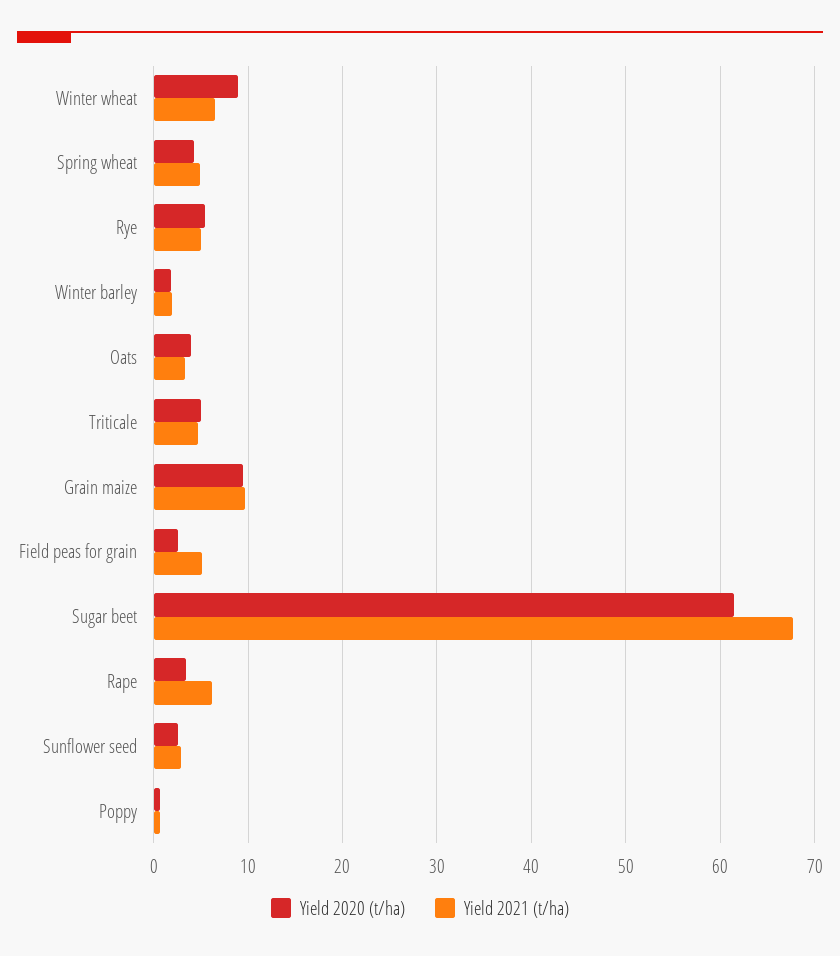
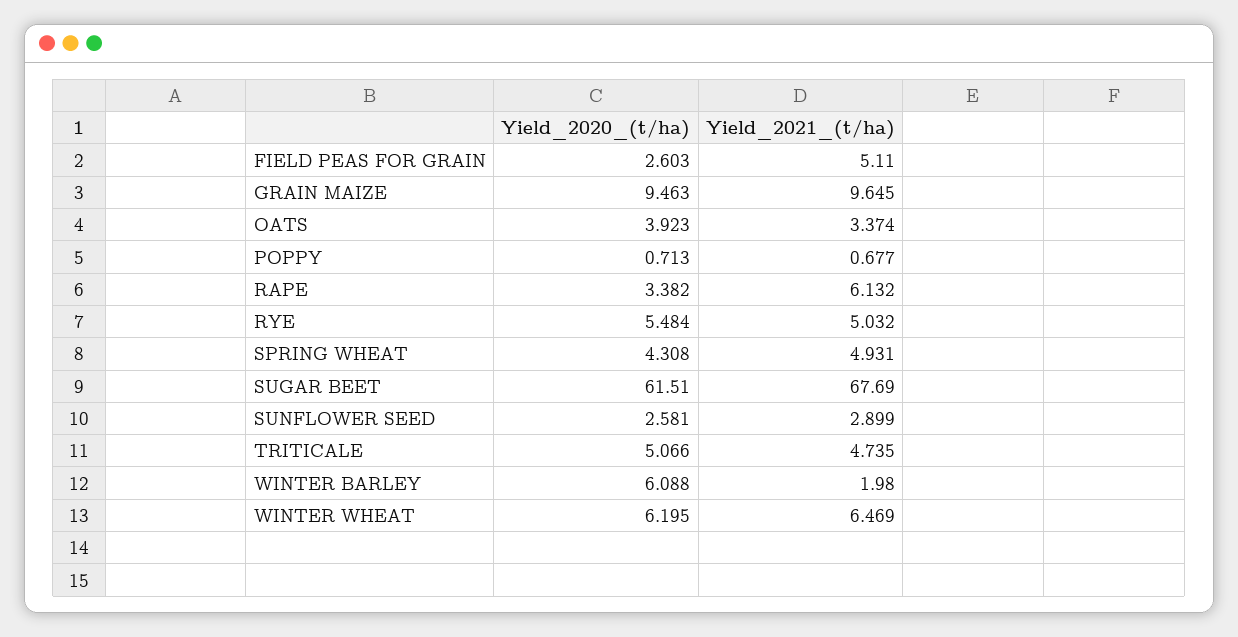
  {
    "Yield 2020 (t/ha)": {
-     "Winter wheat": 9,
+     "Winter wheat": 6.195,
      "Spring wheat": 4.308,
      "Rye": 5.484,
-     "Winter barley": 2,
+     "Winter barley": 6.088,
      "Oats": 3.923,
      "Triticale": 5.066,
      "Grain maize": 9.463,
      "Field peas for grain": 2.603,
      "Sugar beet": 61.51,
      "Rape": 3.382,
      "Sunflower seed": 2.581,
      "Poppy": 0.713
    },
    "Yield 2021 (t/ha)": {
      "Winter wheat": 6.469,
      "Spring wheat": 4.931,
      "Rye": 5.032,
      "Winter barley": 1.98,
      "Oats": 3.374,
      "Triticale": 4.735,
      "Grain maize": 9.645,
      "Field peas for grain": 5.11,
      "Sugar beet": 67.69,
      "Rape": 6.132,
      "Sunflower seed": 2.899,
      "Poppy": 0.677
    }
  }

